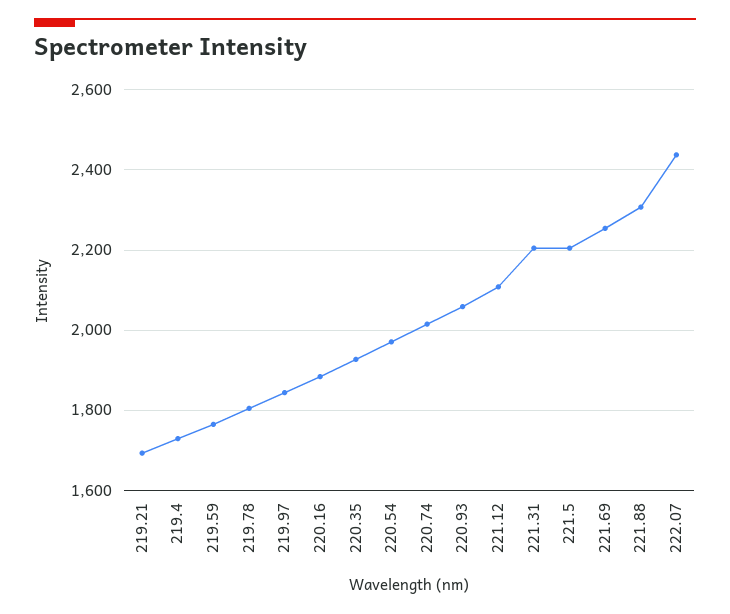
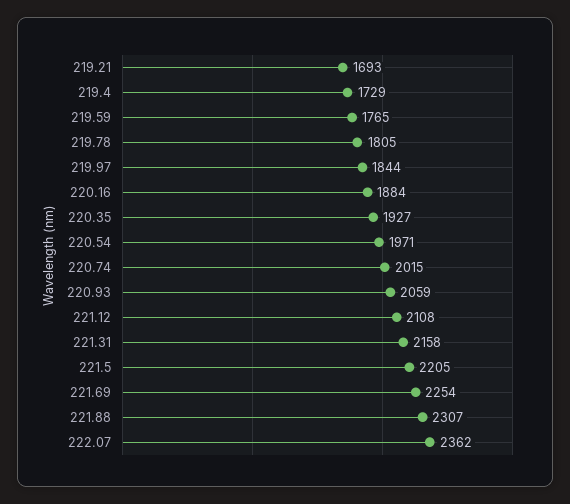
  {
    "219.21": 1693,
    "219.4": 1729,
    "219.59": 1765,
    "219.78": 1805,
    "219.97": 1844,
    "220.16": 1884,
    "220.35": 1927,
    "220.54": 1971,
    "220.74": 2015,
    "220.93": 2059,
    "221.12": 2108,
-   "221.31": 2200,
+   "221.31": 2158,
    "221.5": 2205,
    "221.69": 2254,
    "221.88": 2307,
-   "222.07": 2440
+   "222.07": 2362
  }

